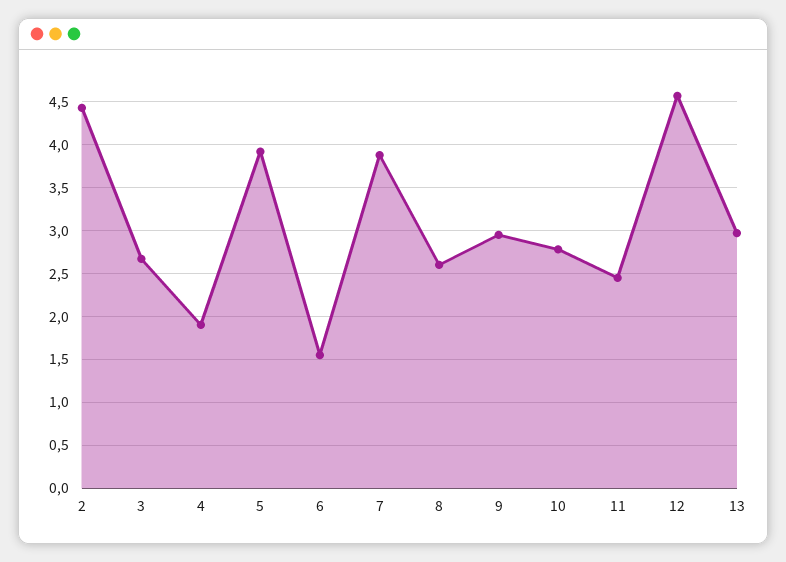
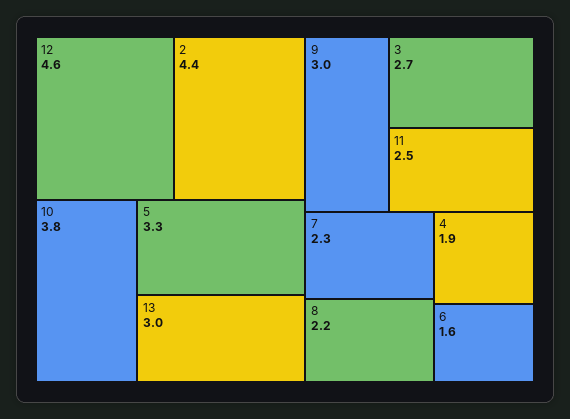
  {
    "2": 4.4,
    "3": 2.7,
    "4": 1.9,
-   "5": 3.9,
+   "5": 3.3,
    "6": 1.6,
-   "7": 3.9,
+   "7": 2.3,
-   "8": 2.6,
+   "8": 2.2,
    "9": 3,
-   "10": 2.8,
+   "10": 3.8,
    "11": 2.5,
    "12": 4.6,
    "13": 3
  }

